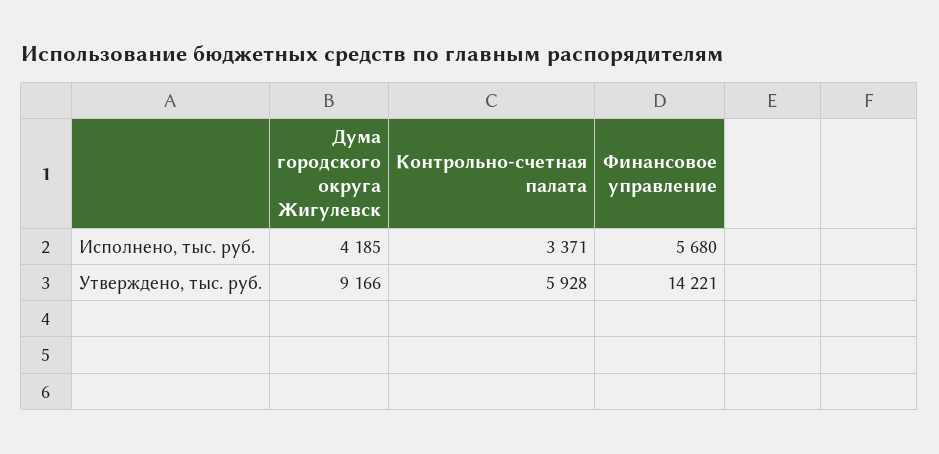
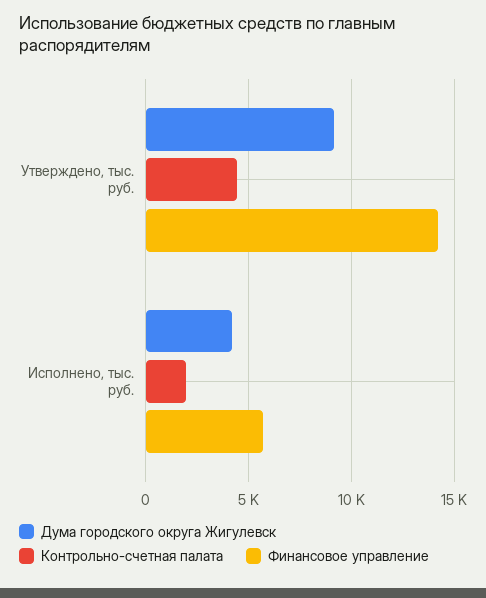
  {
    "Дума городского округа Жигулевск": {
      "Исполнено, тыс. руб.": 4185,
      "Утверждено, тыс. руб.": 9166
    },
    "Контрольно-счетная палата": {
-     "Исполнено, тыс. руб.": 3371,
+     "Исполнено, тыс. руб.": 2000,
-     "Утверждено, тыс. руб.": 5928
+     "Утверждено, тыс. руб.": 4500
    },
    "Финансовое управление": {
      "Исполнено, тыс. руб.": 5680,
      "Утверждено, тыс. руб.": 14221
    }
  }

